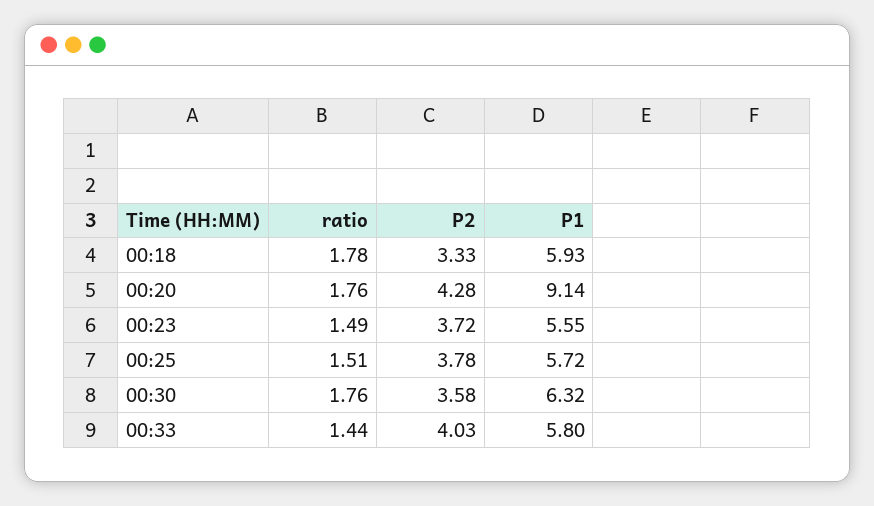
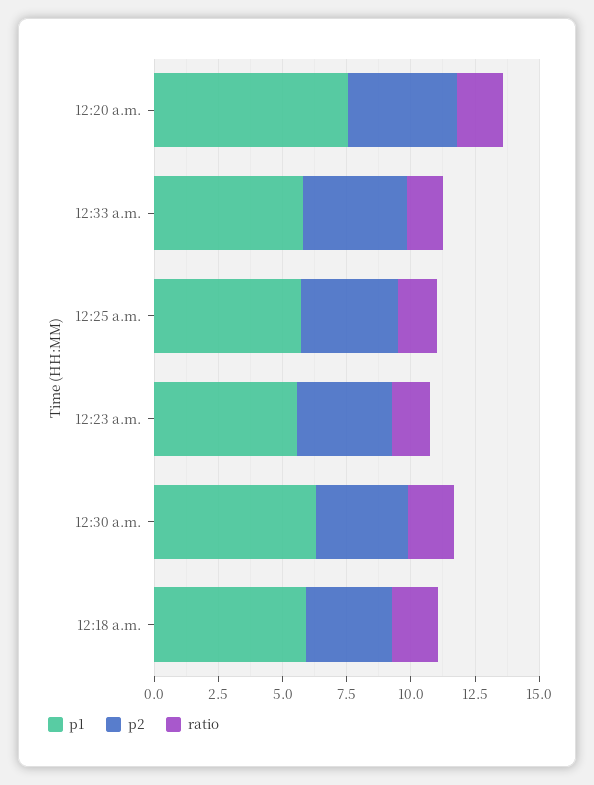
  {
    "ratio": {
      "00:18": 1.78,
      "00:20": 1.76,
      "00:23": 1.49,
      "00:25": 1.51,
      "00:30": 1.76,
      "00:33": 1.44
    },
    "P2": {
      "00:18": 3.33,
      "00:20": 4.28,
      "00:23": 3.72,
      "00:25": 3.78,
      "00:30": 3.58,
      "00:33": 4.03
    },
    "P1": {
      "00:18": 5.93,
-     "00:20": 9.14,
+     "00:20": 7.5,
      "00:23": 5.55,
      "00:25": 5.72,
      "00:30": 6.32,
      "00:33": 5.8
    }
  }

